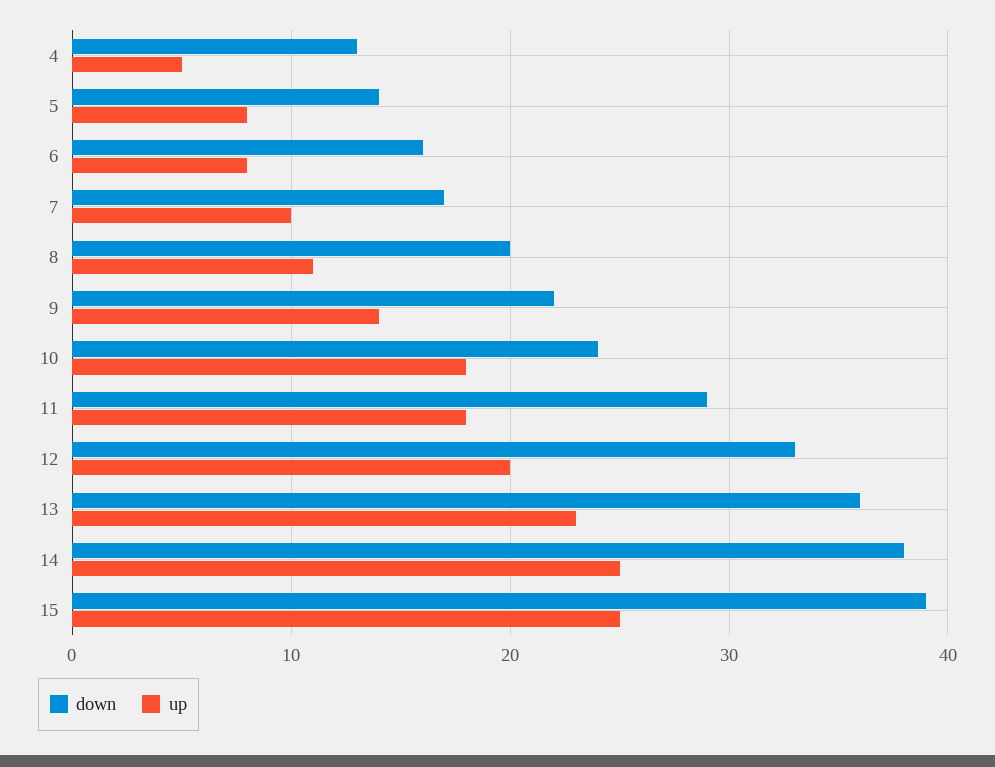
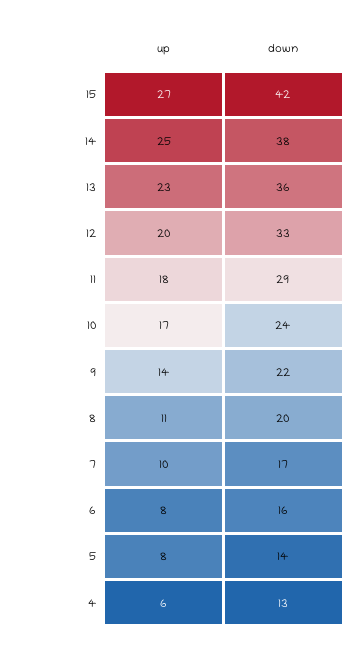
  {
    "down": {
      "4": 13,
      "5": 14,
      "6": 16,
      "7": 17,
      "8": 20,
      "9": 22,
      "10": 24,
      "11": 29,
      "12": 33,
      "13": 36,
      "14": 38,
-     "15": 39
+     "15": 42
    },
    "up": {
-     "4": 5,
+     "4": 6,
      "5": 8,
      "6": 8,
      "7": 10,
      "8": 11,
      "9": 14,
-     "10": 18,
+     "10": 17,
      "11": 18,
      "12": 20,
      "13": 23,
      "14": 25,
-     "15": 25
+     "15": 27
    }
  }

